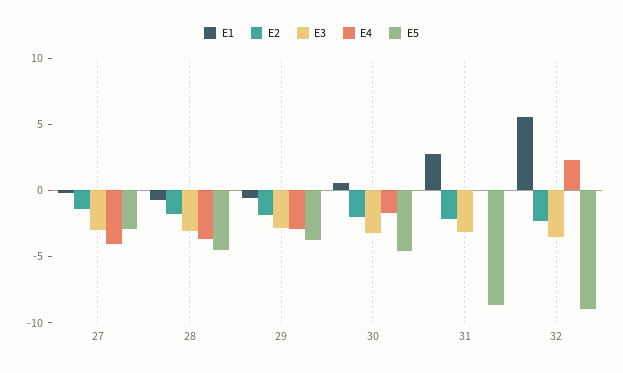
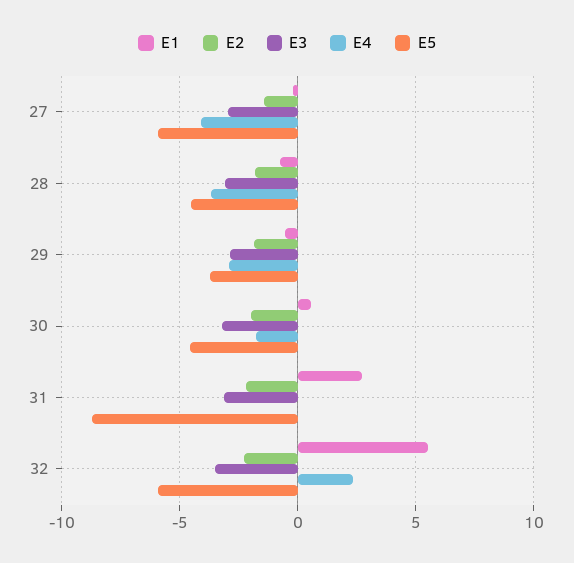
  {
    "E1": {
      "27": 0,
      "28": -0.5,
      "29": -0.5,
      "30": 0.5,
      "31": 3,
      "32": 5.5
    },
    "E2": {
      "27": -1.5,
      "28": -2,
      "29": -2,
      "30": -2,
      "31": -2,
      "32": -2.5
    },
    "E3": {
      "27": -3,
      "28": -3,
      "29": -3,
      "30": -3,
      "31": -3,
      "32": -3.5
    },
    "E4": {
      "27": -4,
      "28": -3.5,
      "29": -3,
      "30": -2,
      "31": 0,
      "32": 2.5
    },
    "E5": {
-     "27": -3,
+     "27": -6,
      "28": -4.5,
      "29": -3.5,
      "30": -4.5,
      "31": -8.5,
-     "32": -9
+     "32": -6
    }
  }

